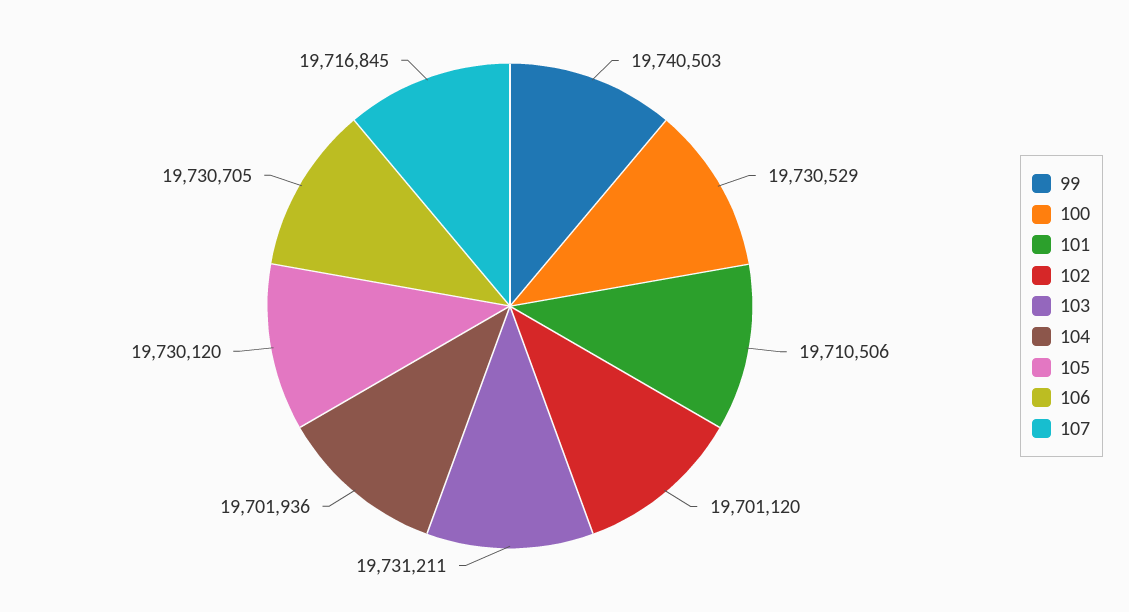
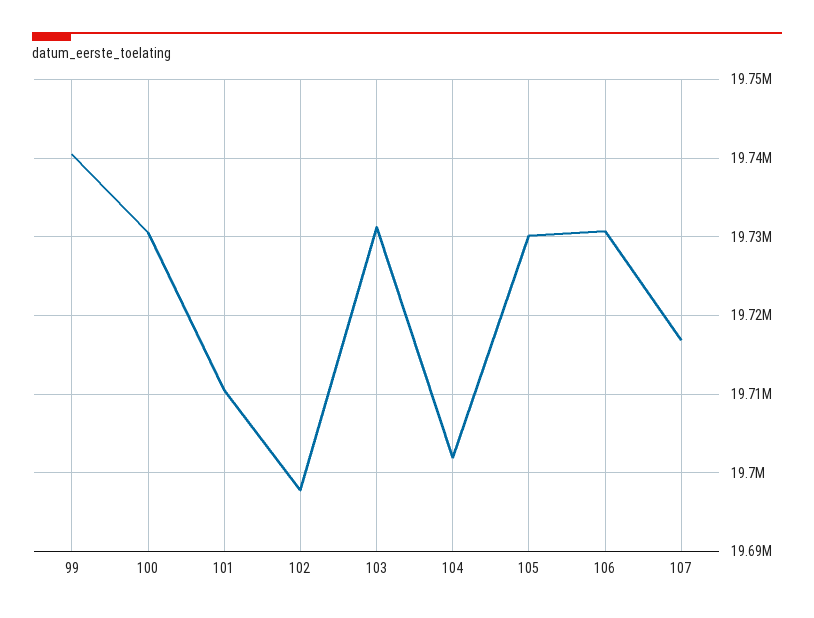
  {
    "99": 19740503,
    "100": 19730529,
    "101": 19710506,
-   "102": 19701120,
+   "102": 19698000,
    "103": 19731211,
    "104": 19701936,
    "105": 19730120,
    "106": 19730705,
    "107": 19716845
  }

